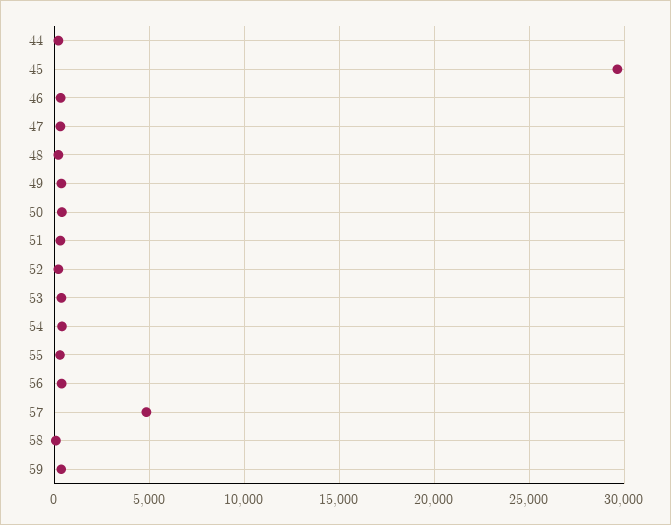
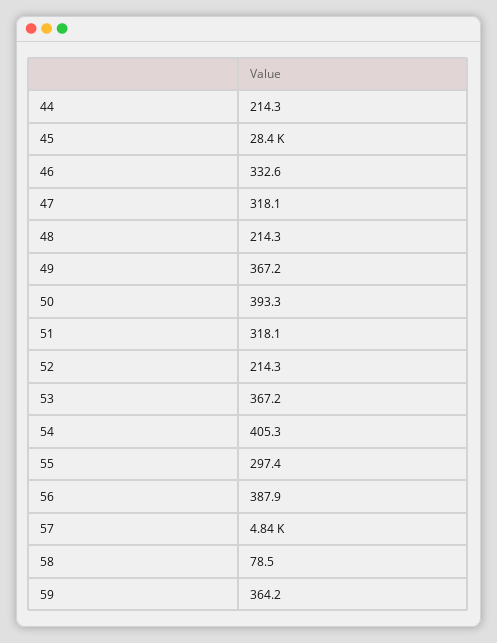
  {
    "44": 214.3,
-   "45": 29500,
+   "45": 28400,
    "46": 332.6,
    "47": 318.1,
    "48": 214.3,
    "49": 367.2,
    "50": 393.3,
    "51": 318.1,
    "52": 214.3,
    "53": 367.2,
    "54": 405.3,
    "55": 297.4,
    "56": 387.9,
    "57": 4840,
    "58": 78.5,
    "59": 364.2
  }

